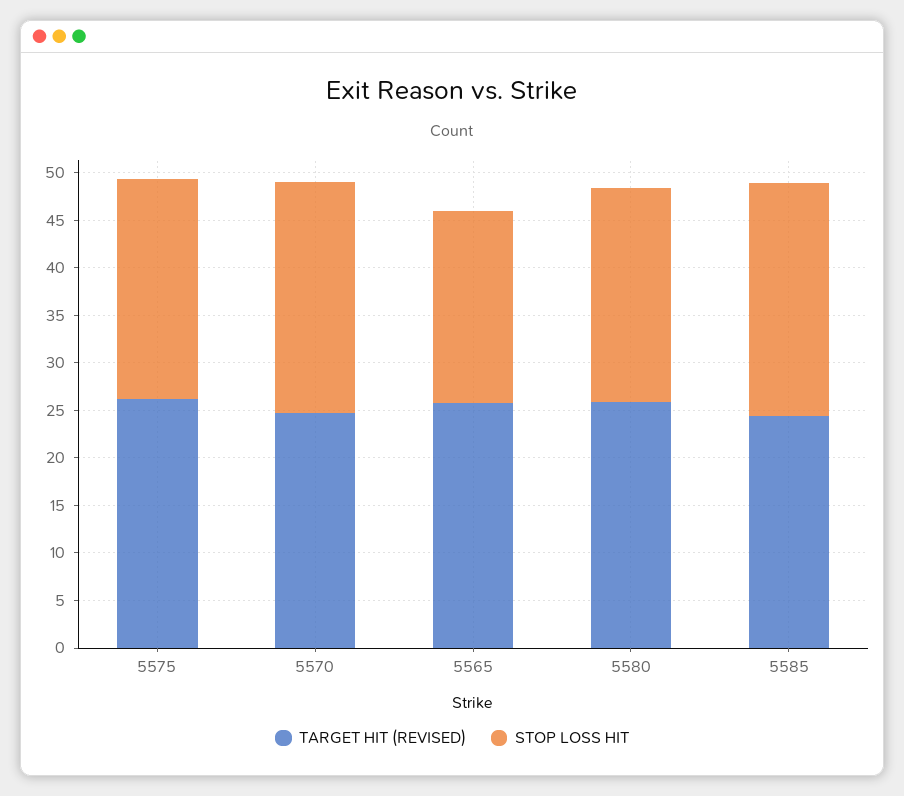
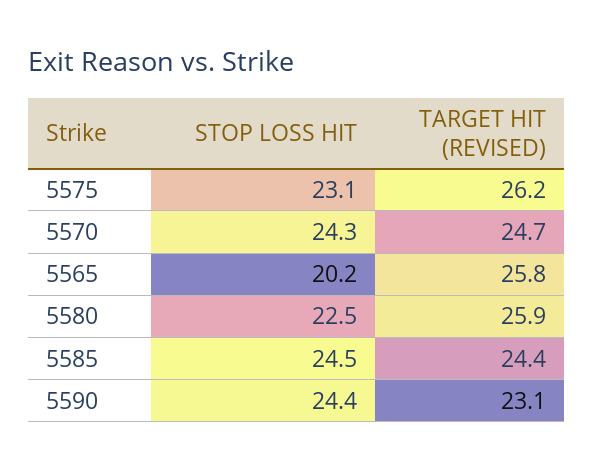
  {
    "TARGET HIT (REVISED)": {
      "5575": 26.2,
      "5570": 24.7,
      "5565": 25.8,
      "5580": 25.9,
-     "5585": 24.4
+     "5585": 24.4,
+     "5590": 23.1
    },
    "STOP LOSS HIT": {
      "5575": 23.1,
      "5570": 24.3,
      "5565": 20.2,
      "5580": 22.5,
-     "5585": 24.5
+     "5585": 24.5,
+     "5590": 24.4
    }
  }

